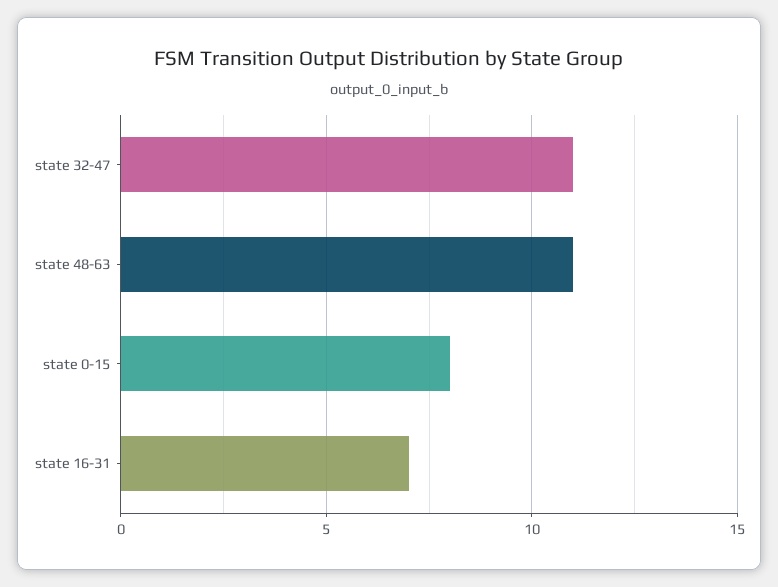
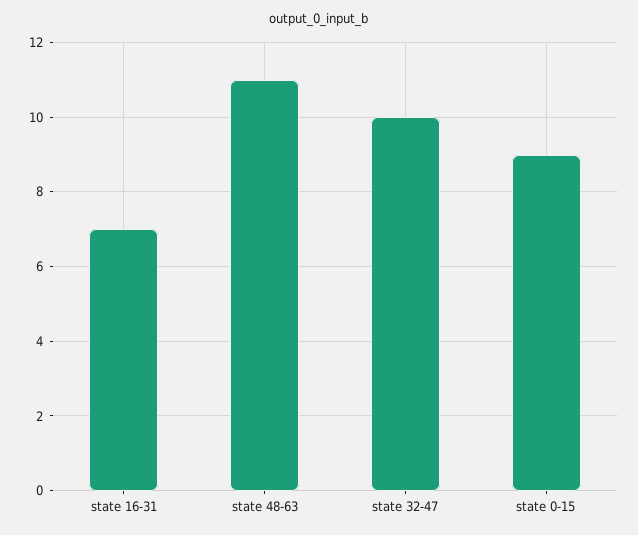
  {
-   "state 32-47": 11,
+   "state 32-47": 10,
    "state 48-63": 11,
-   "state 0-15": 8,
+   "state 0-15": 9,
    "state 16-31": 7
  }

